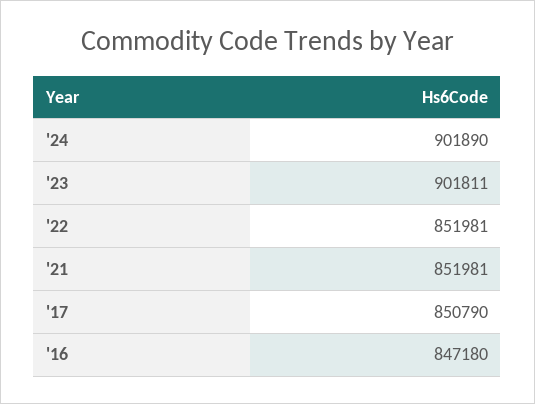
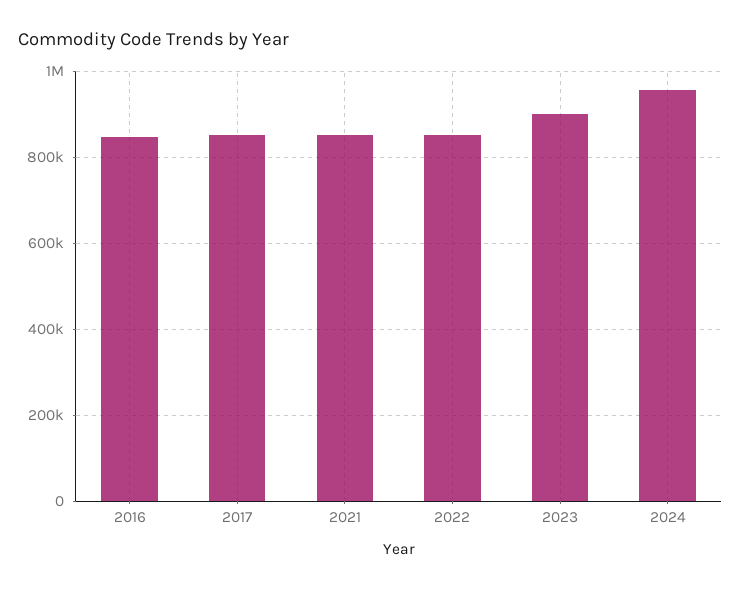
  {
-   "'24": 901890,
+   "'24": 960000,
    "'23": 901811,
    "'22": 851981,
    "'21": 851981,
    "'17": 850790,
    "'16": 847180
  }

